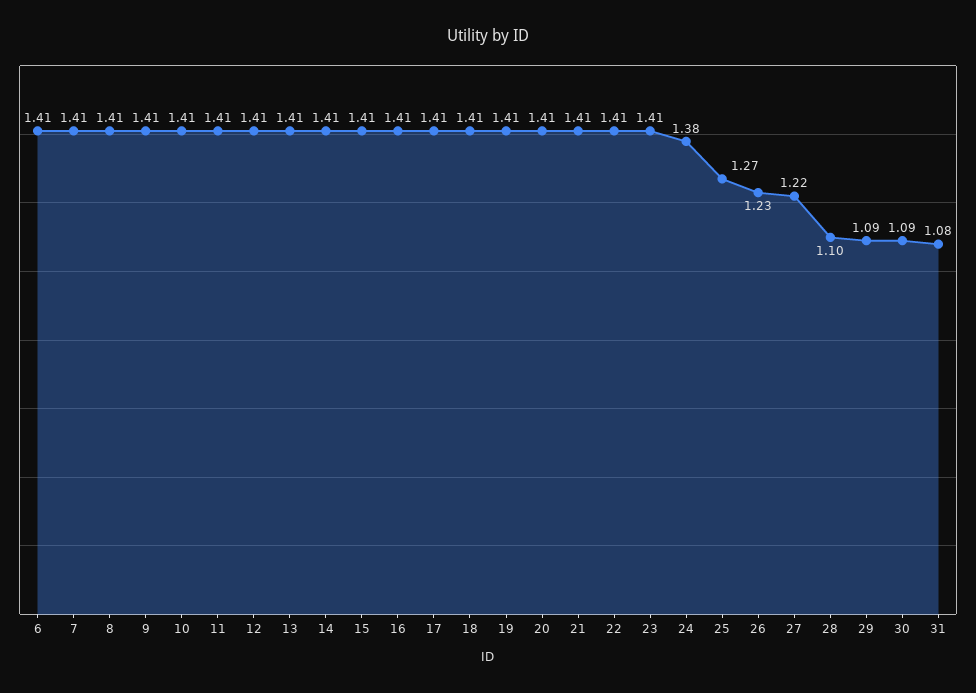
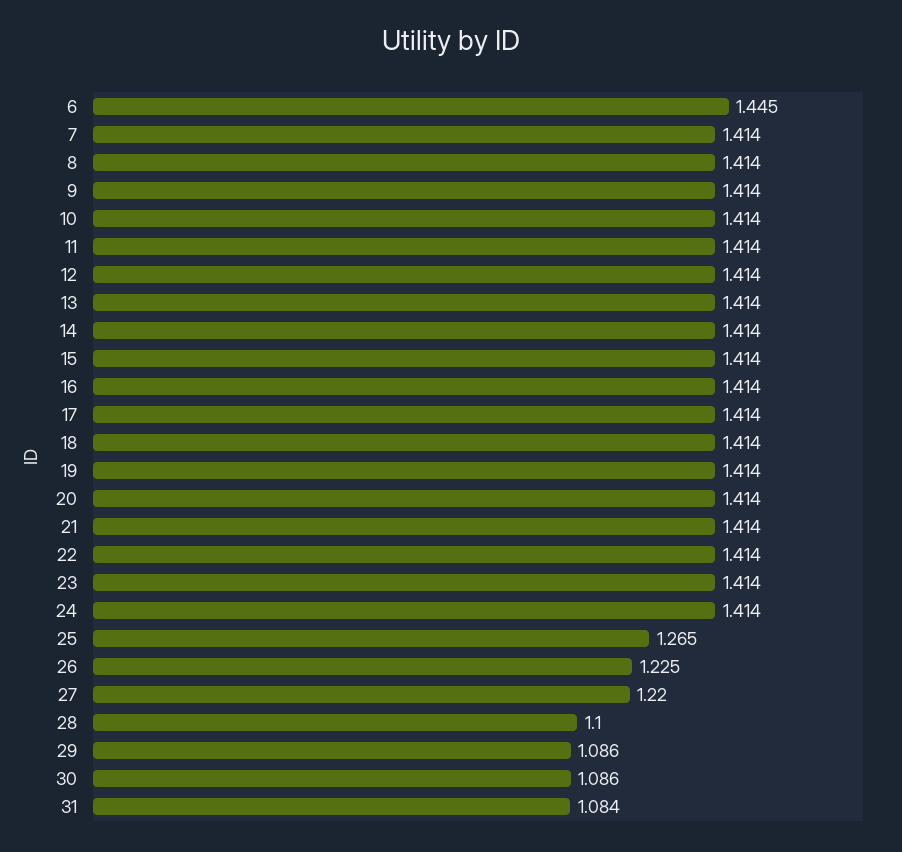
  {
-   "6": 1.41,
+   "6": 1.445,
    "7": 1.414,
    "8": 1.414,
    "9": 1.414,
    "10": 1.414,
    "11": 1.414,
    "12": 1.414,
    "13": 1.414,
    "14": 1.414,
    "15": 1.414,
    "16": 1.414,
    "17": 1.414,
    "18": 1.414,
    "19": 1.414,
    "20": 1.414,
    "21": 1.414,
    "22": 1.414,
    "23": 1.414,
-   "24": 1.38,
+   "24": 1.414,
    "25": 1.265,
    "26": 1.225,
    "27": 1.22,
    "28": 1.1,
    "29": 1.086,
    "30": 1.086,
    "31": 1.084
  }

